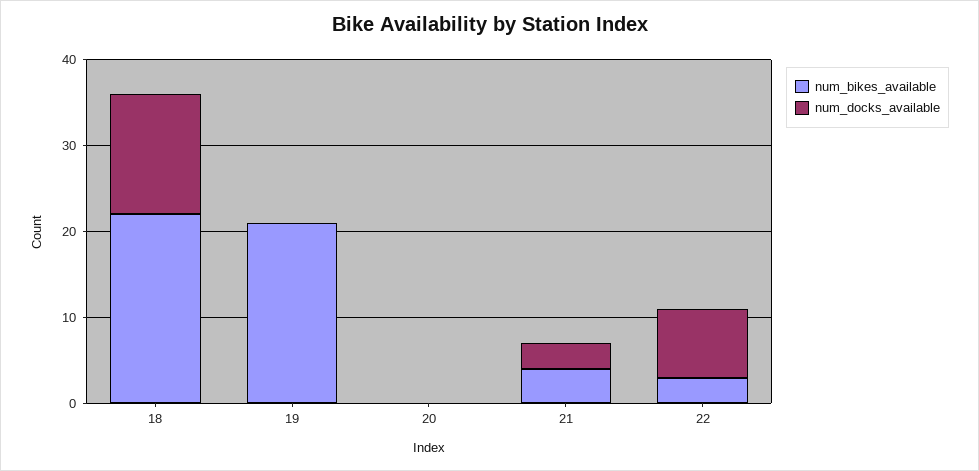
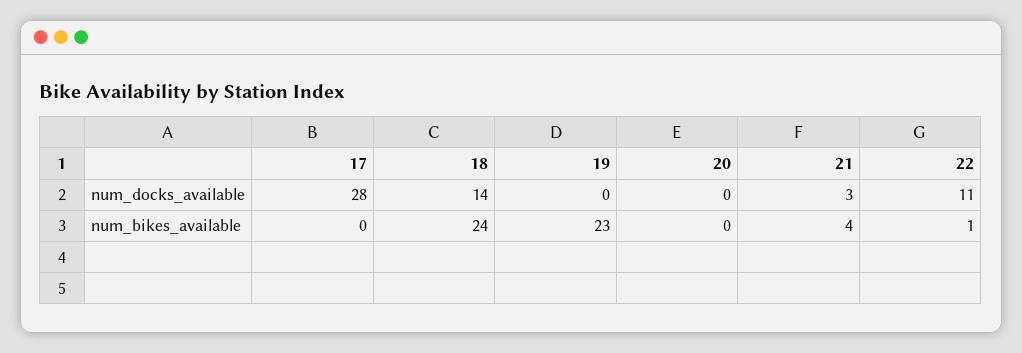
  {
    "num_bikes_available": {
-     "18": 22,
+     "18": 24,
-     "19": 21,
+     "19": 23,
      "20": 0,
      "21": 4,
-     "22": 3
+     "22": 1,
+     "17": 0
    },
    "num_docks_available": {
      "18": 14,
      "19": 0,
      "20": 0,
      "21": 3,
-     "22": 8
+     "22": 11,
+     "17": 28
    }
  }

